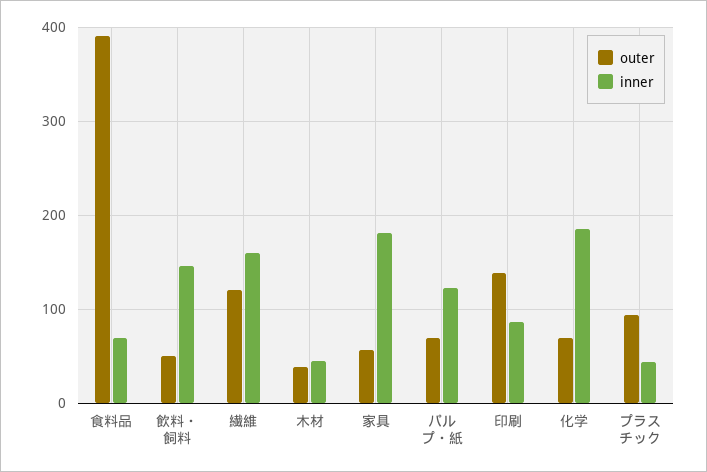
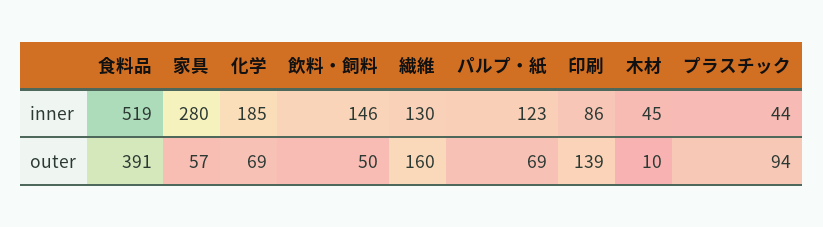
  {
    "outer": {
      "食料品": 391,
      "飲料・飼料": 50,
-     "繊維": 120,
+     "繊維": 160,
-     "木材": 40,
+     "木材": 10,
      "家具": 57,
      "パルプ・紙": 69,
      "印刷": 139,
      "化学": 69,
      "プラスチック": 94
    },
    "inner": {
-     "食料品": 70,
+     "食料品": 519,
      "飲料・飼料": 146,
-     "繊維": 160,
+     "繊維": 130,
      "木材": 45,
-     "家具": 180,
+     "家具": 280,
      "パルプ・紙": 123,
      "印刷": 86,
      "化学": 185,
      "プラスチック": 44
    }
  }

